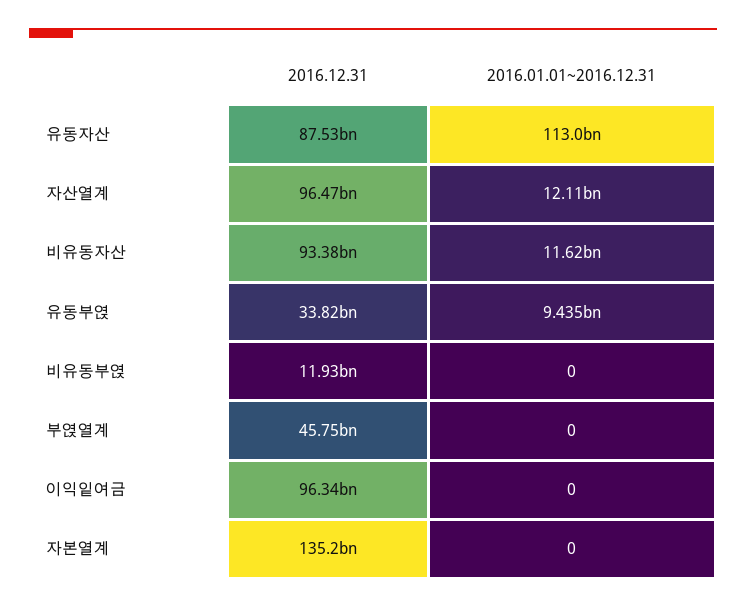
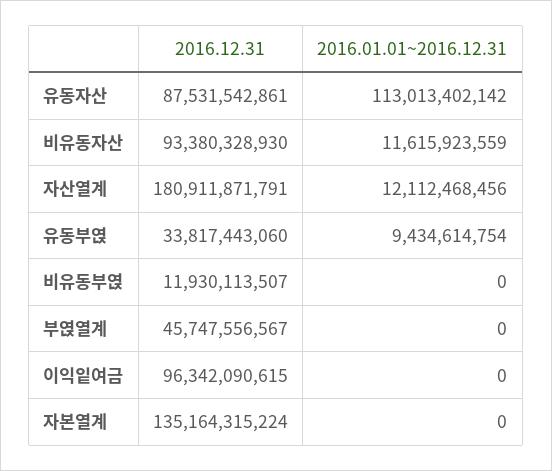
  {
    "2016.12.31": {
      "유동자산": 87531542861,
-     "자산열계": 96470000000,
+     "자산열계": 180911871791,
      "비유동자산": 93380328930,
      "유동부엱": 33817443060,
      "비유동부엱": 11930113507,
      "부엱열계": 45747556567,
      "이익잍여금": 96342090615,
      "자본열계": 135164315224
    },
    "2016.01.01~2016.12.31": {
      "유동자산": 113013402142,
      "자산열계": 12112468456,
      "비유동자산": 11615923559,
      "유동부엱": 9434614754,
      "비유동부엱": 0,
      "부엱열계": 0,
      "이익잍여금": 0,
      "자본열계": 0
    }
  }

